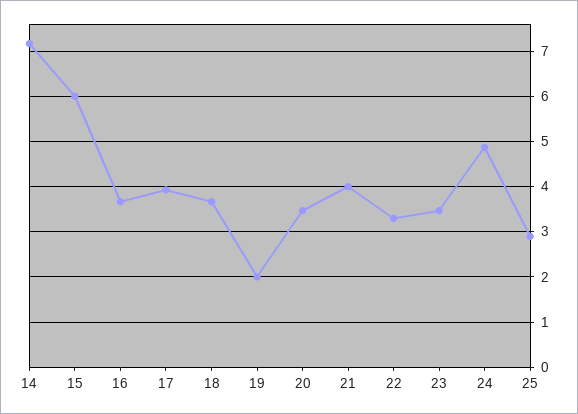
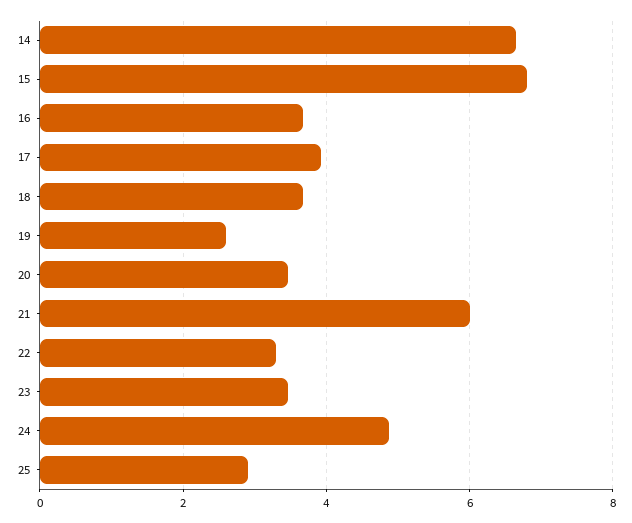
  {
-   "14": 7.2,
+   "14": 6.6,
-   "15": 6,
+   "15": 6.8,
    "16": 3.6,
    "17": 4,
    "18": 3.6,
-   "19": 2,
+   "19": 2.6,
    "20": 3.4,
-   "21": 4,
+   "21": 6,
    "22": 3.4,
    "23": 3.4,
    "24": 4.8,
    "25": 3
  }

